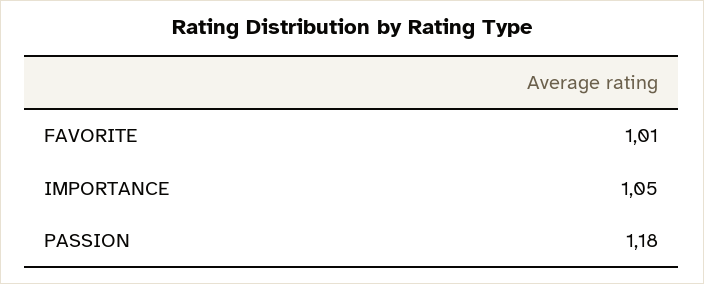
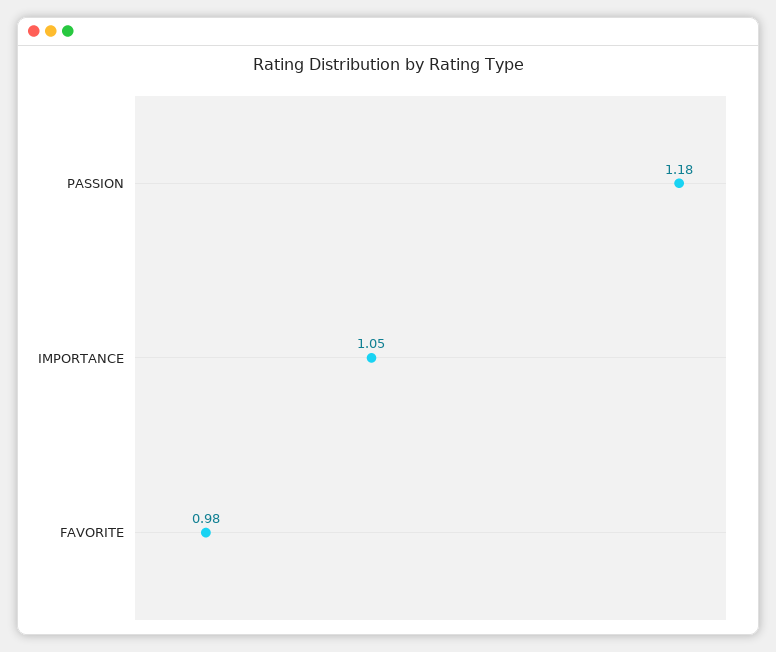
  {
-   "FAVORITE": 1.01,
+   "FAVORITE": 0.98,
    "IMPORTANCE": 1.05,
    "PASSION": 1.18
  }

